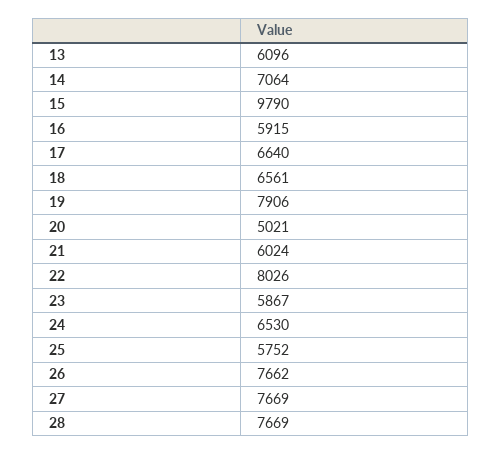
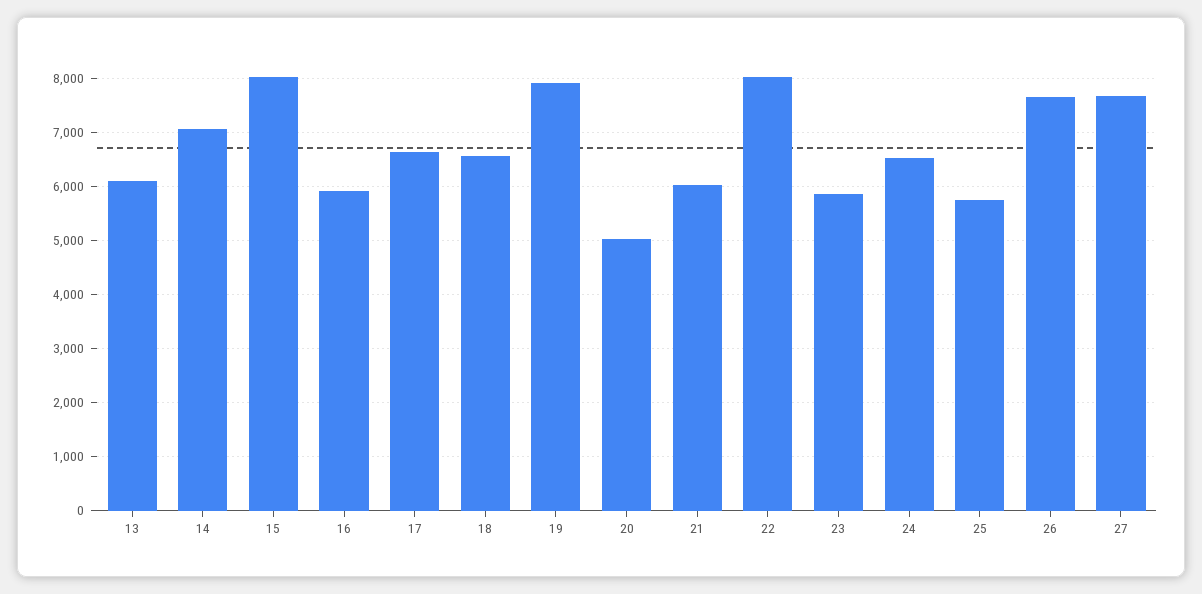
  {
    "13": 6096,
    "14": 7064,
-   "15": 9790,
+   "15": 8000,
    "16": 5915,
    "17": 6640,
    "18": 6561,
    "19": 7906,
    "20": 5021,
    "21": 6024,
    "22": 8026,
    "23": 5867,
    "24": 6530,
    "25": 5752,
    "26": 7662,
-   "27": 7669,
+   "27": 7669
-   "28": 7669
  }

